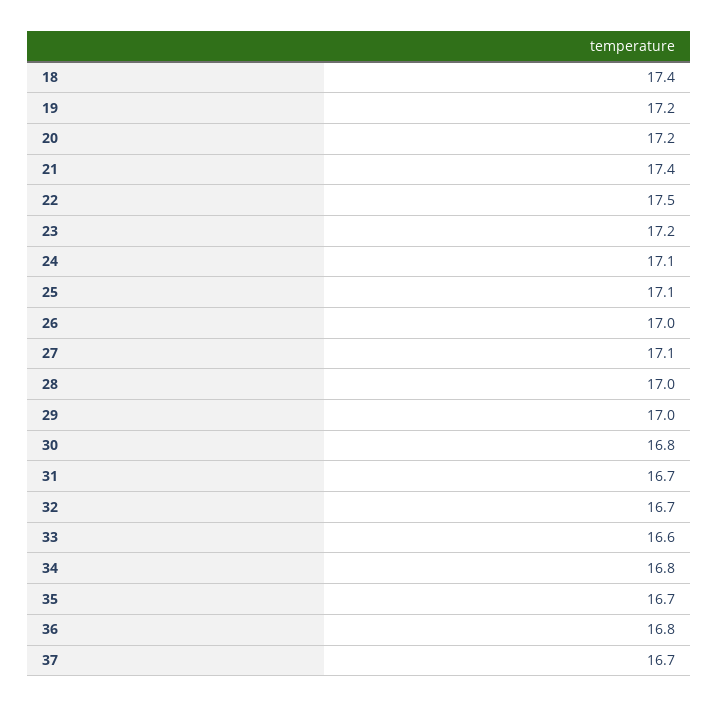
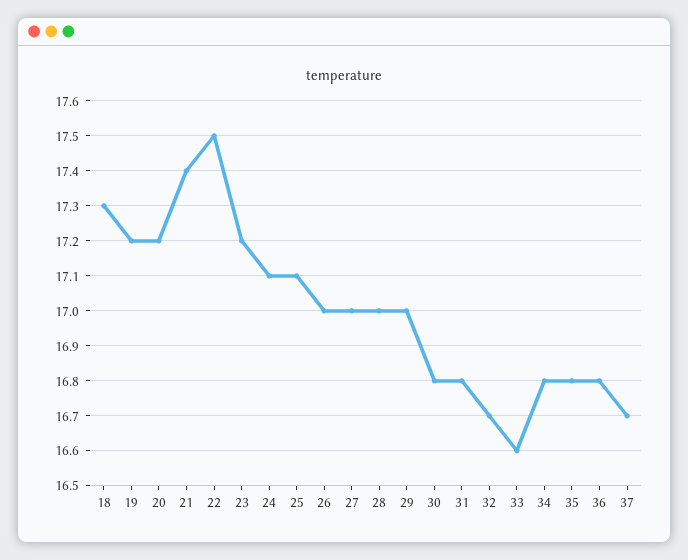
  {
-   "18": 17.4,
+   "18": 17.3,
    "19": 17.2,
    "20": 17.2,
    "21": 17.4,
    "22": 17.5,
    "23": 17.2,
    "24": 17.1,
    "25": 17.1,
    "26": 17,
-   "27": 17.1,
+   "27": 17,
    "28": 17,
    "29": 17,
    "30": 16.8,
-   "31": 16.7,
+   "31": 16.8,
    "32": 16.7,
    "33": 16.6,
    "34": 16.8,
-   "35": 16.7,
+   "35": 16.8,
    "36": 16.8,
    "37": 16.7
  }

